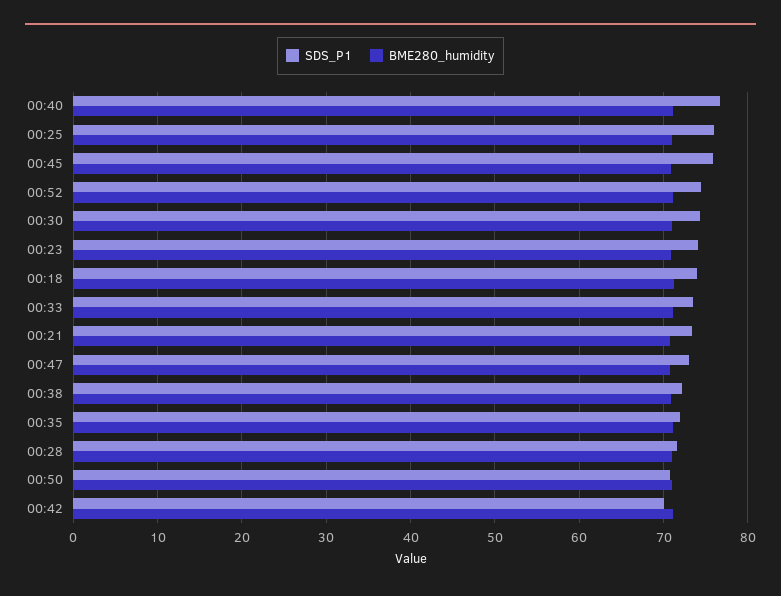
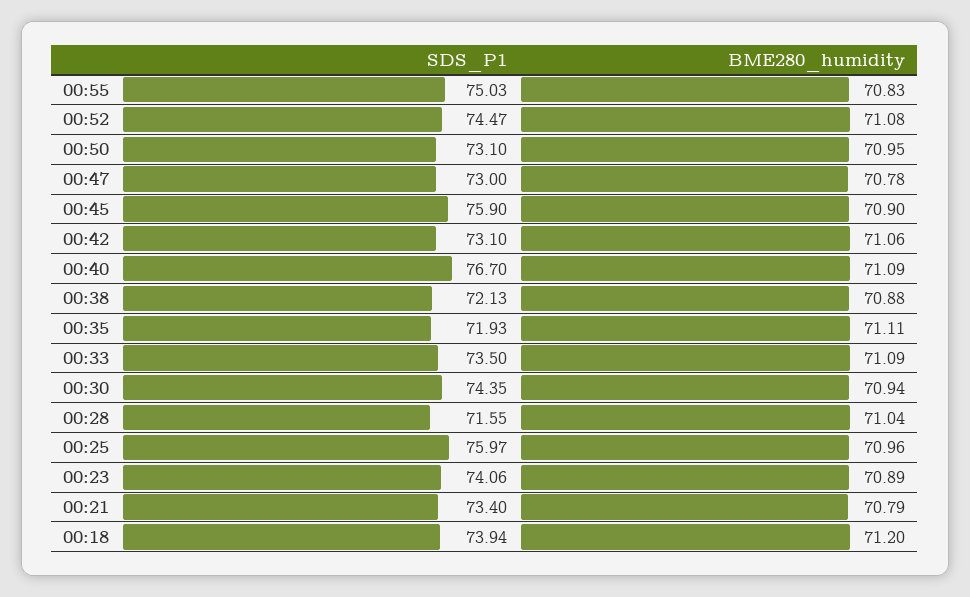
  {
    "SDS_P1": {
      "00:40": 76.7,
      "00:25": 75.97,
      "00:45": 75.9,
      "00:52": 74.47,
      "00:30": 74.35,
      "00:23": 74.06,
      "00:18": 73.94,
      "00:33": 73.5,
      "00:21": 73.4,
      "00:47": 73,
      "00:38": 72.13,
      "00:35": 71.93,
      "00:28": 71.55,
-     "00:50": 71,
+     "00:50": 73.1,
-     "00:42": 70
+     "00:42": 73.1,
+     "00:55": 75.03
    },
    "BME280_humidity": {
      "00:40": 71.09,
      "00:25": 70.96,
      "00:45": 70.9,
      "00:52": 71.08,
      "00:30": 70.94,
      "00:23": 70.89,
      "00:18": 71.2,
      "00:33": 71.09,
      "00:21": 70.79,
      "00:47": 70.78,
      "00:38": 70.88,
      "00:35": 71.11,
      "00:28": 71.04,
      "00:50": 70.95,
-     "00:42": 71.06
+     "00:42": 71.06,
+     "00:55": 70.83
    }
  }

